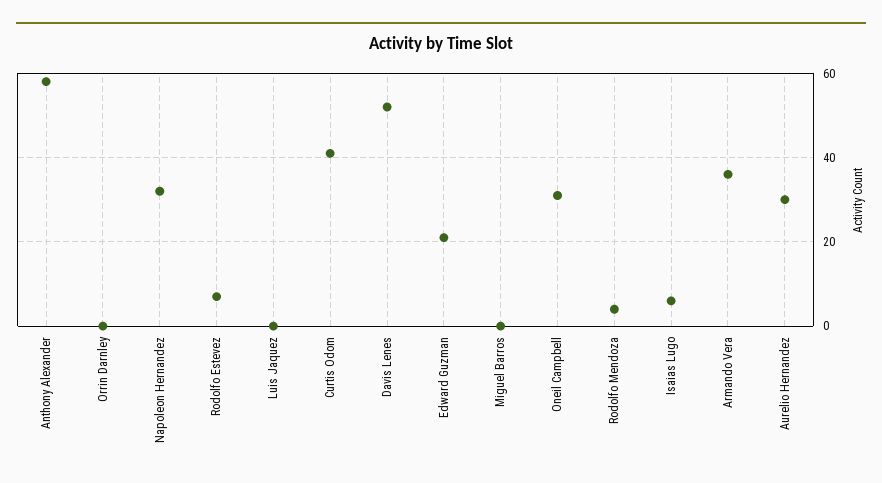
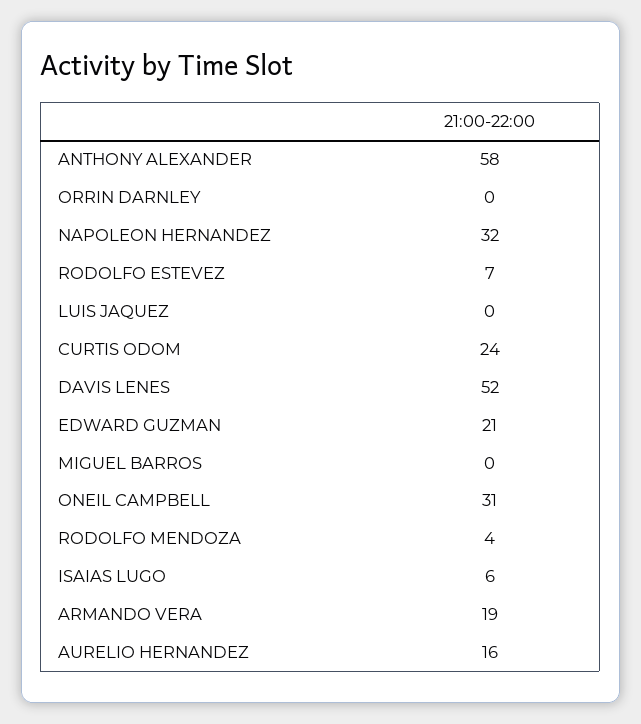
  {
    "Anthony Alexander": 58,
    "Orrin Darnley": 0,
    "Napoleon Hernandez": 32,
    "Rodolfo Estevez": 7,
    "Luis Jaquez": 0,
-   "Curtis Odom": 40,
+   "Curtis Odom": 24,
    "Davis Lenes": 52,
    "Edward Guzman": 21,
    "Miguel Barros": 0,
    "Oneil Campbell": 31,
    "Rodolfo Mendoza": 4,
    "Isaias Lugo": 6,
-   "Armando Vera": 35,
+   "Armando Vera": 19,
-   "Aurelio Hernandez": 30
+   "Aurelio Hernandez": 16
  }

